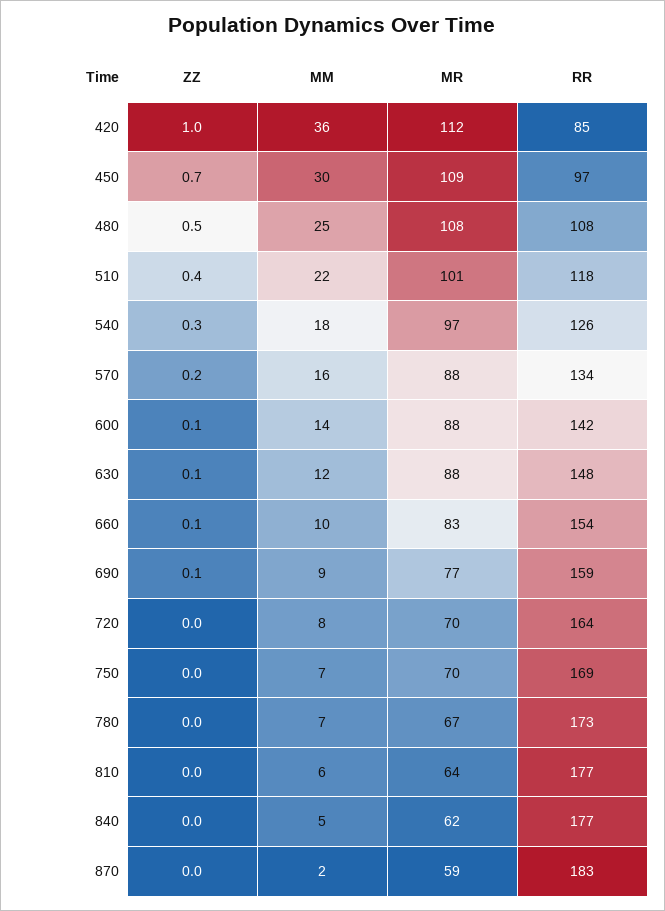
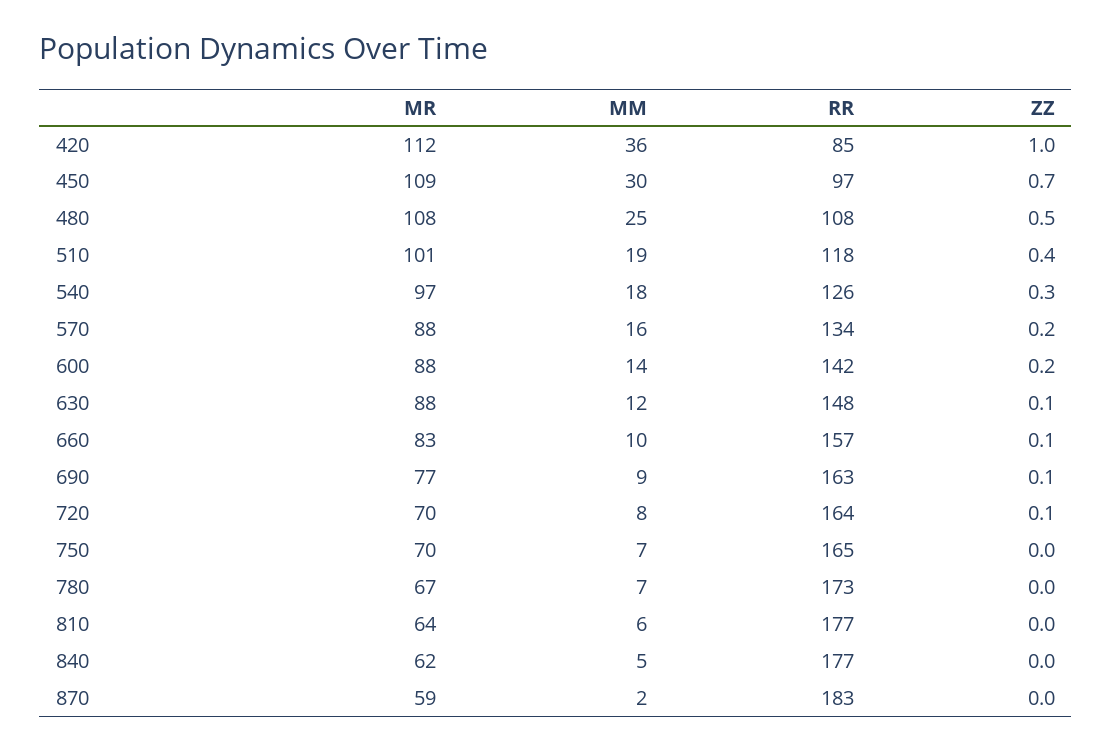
  {
    "ZZ": {
      "420": 1,
      "450": 0.7,
      "480": 0.5,
      "510": 0.4,
      "540": 0.3,
      "570": 0.2,
-     "600": 0.1,
+     "600": 0.2,
      "630": 0.1,
      "660": 0.1,
      "690": 0.1,
-     "720": 0,
+     "720": 0.1,
      "750": 0,
      "780": 0,
      "810": 0,
      "840": 0,
      "870": 0
    },
    "MM": {
      "420": 36,
      "450": 30,
      "480": 25,
-     "510": 22,
+     "510": 19,
      "540": 18,
      "570": 16,
      "600": 14,
      "630": 12,
      "660": 10,
      "690": 9,
      "720": 8,
      "750": 7,
      "780": 7,
      "810": 6,
      "840": 5,
      "870": 2
    },
    "MR": {
      "420": 112,
      "450": 109,
      "480": 108,
      "510": 101,
      "540": 97,
      "570": 88,
      "600": 88,
      "630": 88,
      "660": 83,
      "690": 77,
      "720": 70,
      "750": 70,
      "780": 67,
      "810": 64,
      "840": 62,
      "870": 59
    },
    "RR": {
      "420": 85,
      "450": 97,
      "480": 108,
      "510": 118,
      "540": 126,
      "570": 134,
      "600": 142,
      "630": 148,
-     "660": 154,
+     "660": 157,
-     "690": 159,
+     "690": 163,
      "720": 164,
-     "750": 169,
+     "750": 165,
      "780": 173,
      "810": 177,
      "840": 177,
      "870": 183
    }
  }

